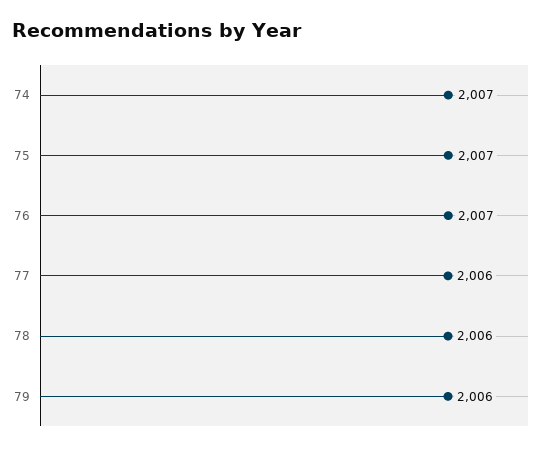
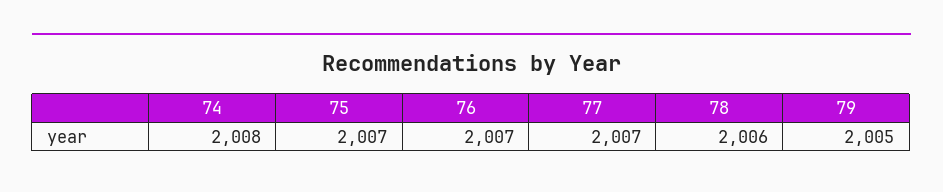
  {
-   "74": 2007,
+   "74": 2008,
    "75": 2007,
    "76": 2007,
-   "77": 2006,
+   "77": 2007,
    "78": 2006,
-   "79": 2006
+   "79": 2005
  }

